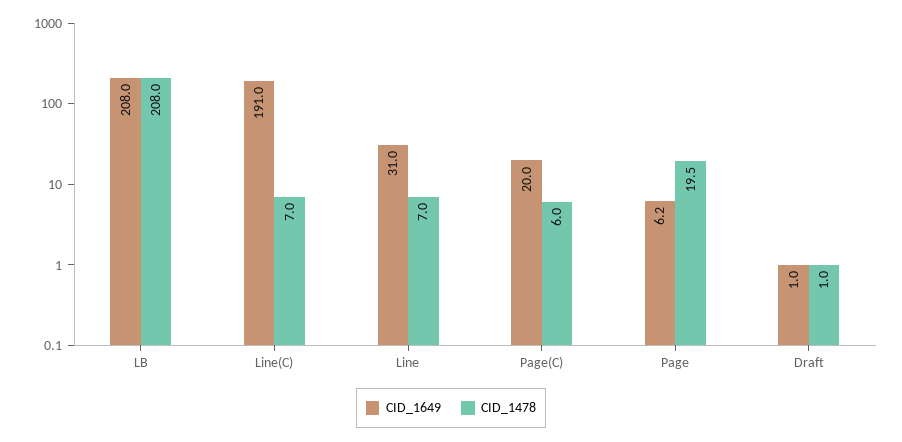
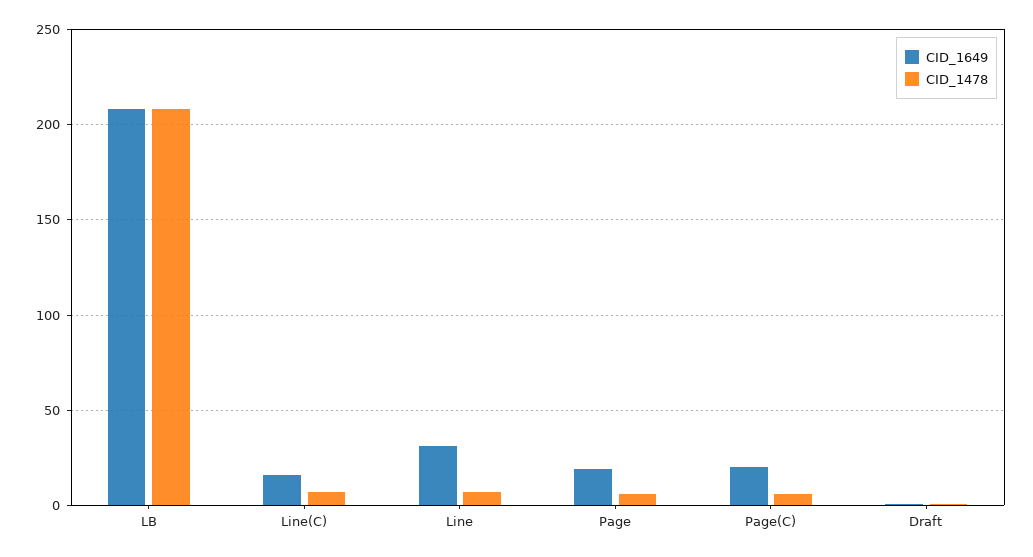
  {
    "CID_1649": {
      "LB": 208,
-     "Line(C)": 191,
+     "Line(C)": 15,
      "Line": 31,
      "Page(C)": 20,
-     "Page": 6.2,
+     "Page": 20,
      "Draft": 1
    },
    "CID_1478": {
      "LB": 208,
      "Line(C)": 7,
      "Line": 7,
      "Page(C)": 6,
-     "Page": 19.5,
+     "Page": 5,
      "Draft": 1
    }
  }

